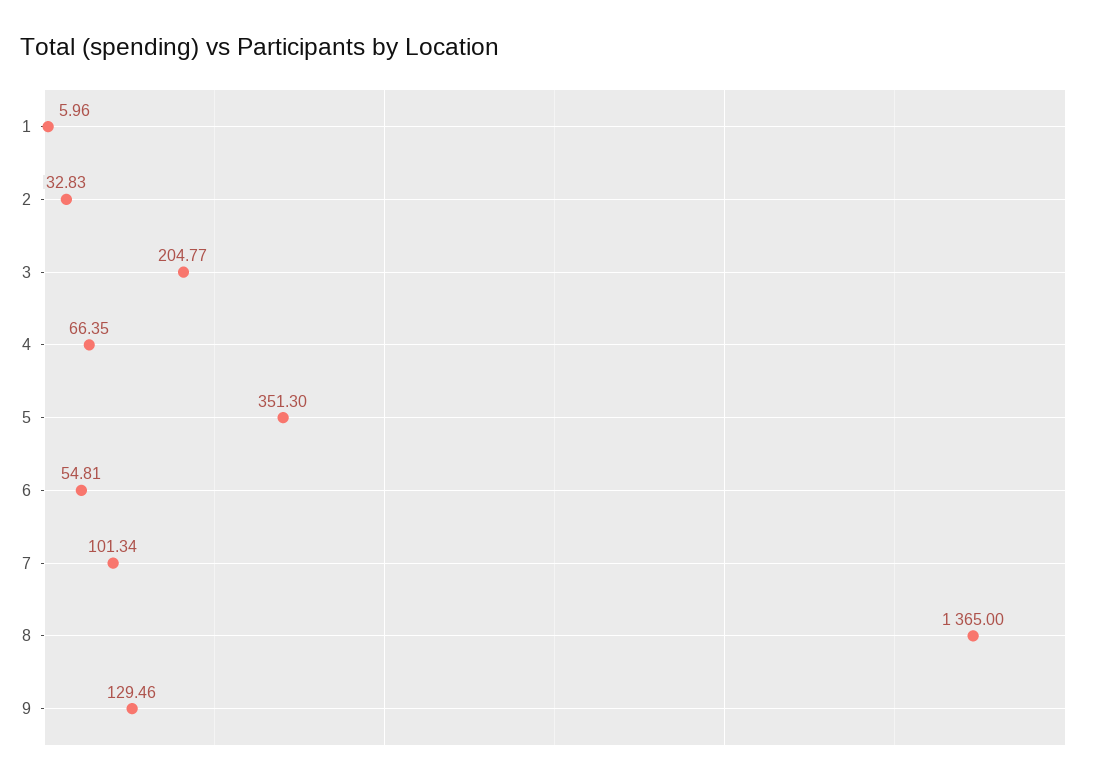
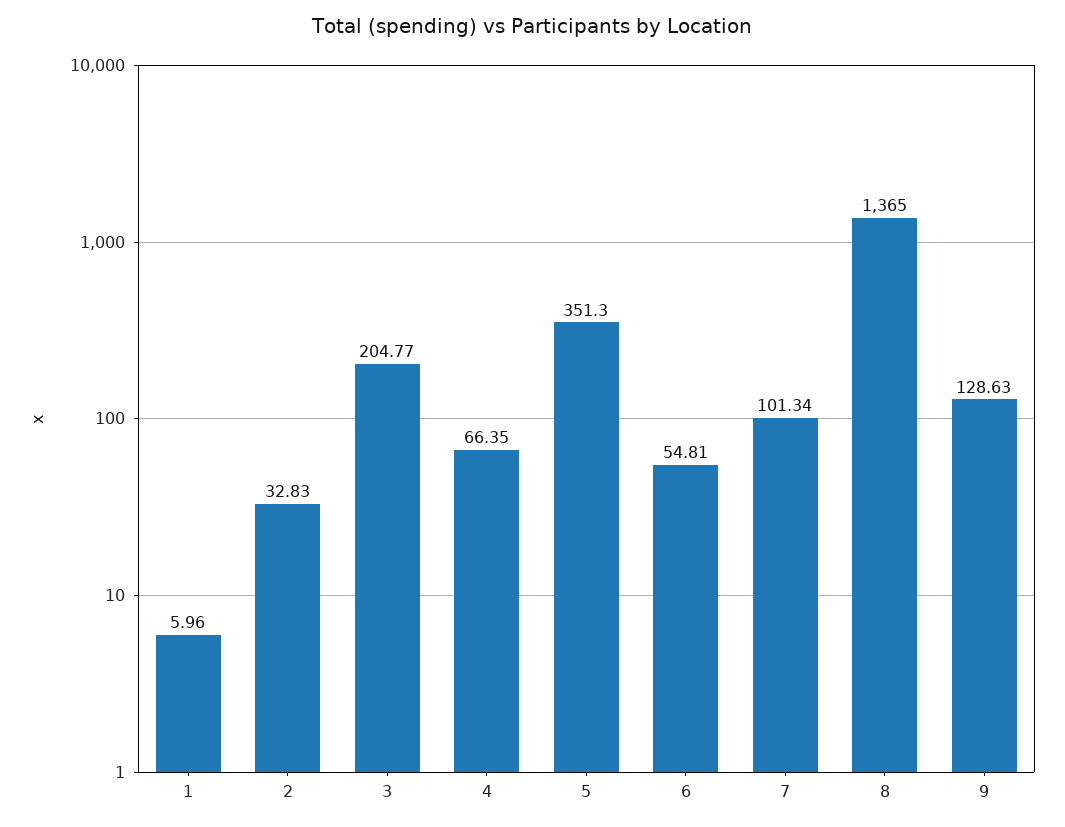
  {
    "1": 5.96,
    "2": 32.83,
    "3": 204.77,
    "4": 66.35,
    "5": 351.3,
    "6": 54.81,
    "7": 101.34,
    "8": 1365,
-   "9": 129.46
+   "9": 128.63
  }

